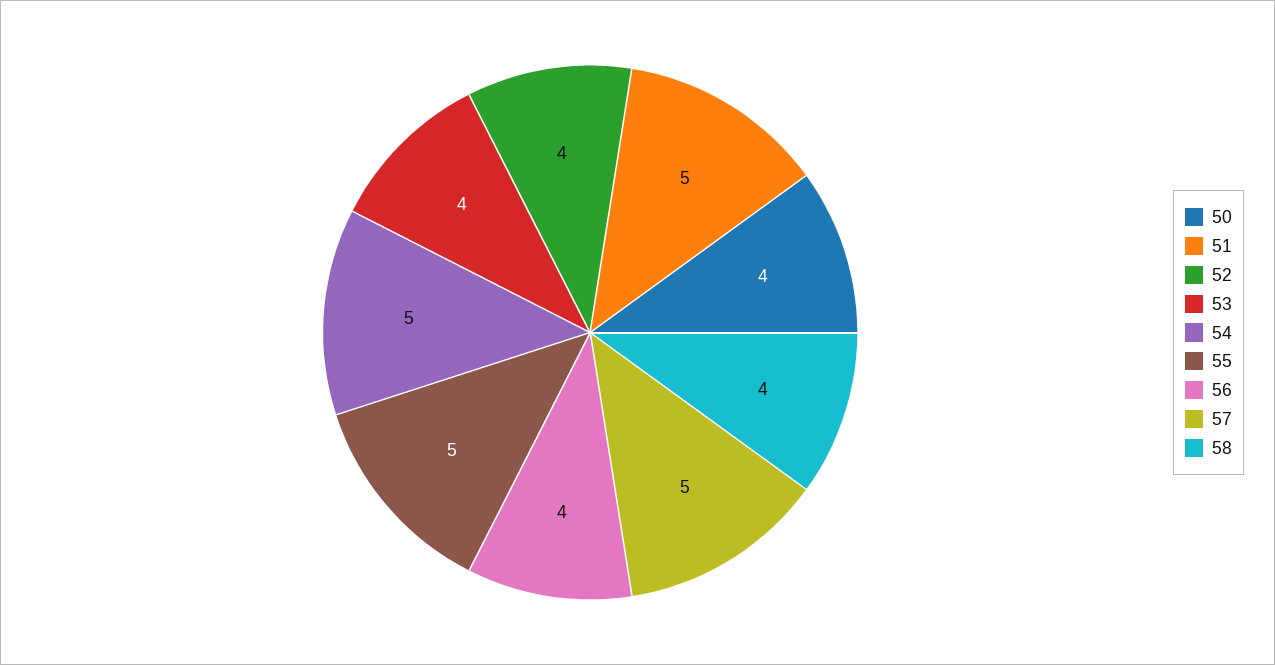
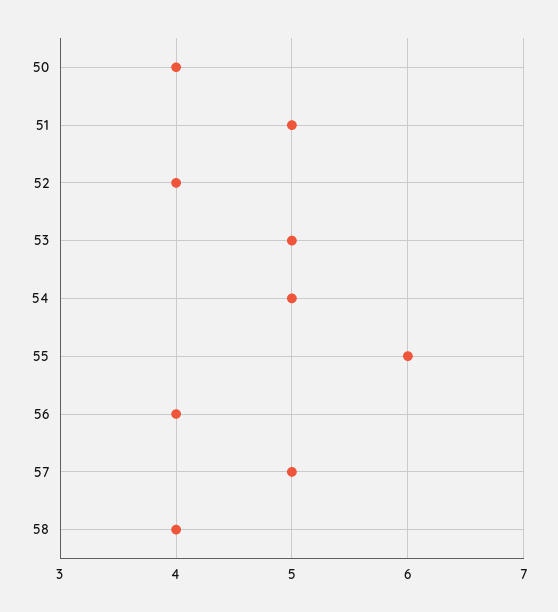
  {
    "50": 4,
    "51": 5,
    "52": 4,
-   "53": 4,
+   "53": 5,
    "54": 5,
-   "55": 5,
+   "55": 6,
    "56": 4,
    "57": 5,
    "58": 4
  }

